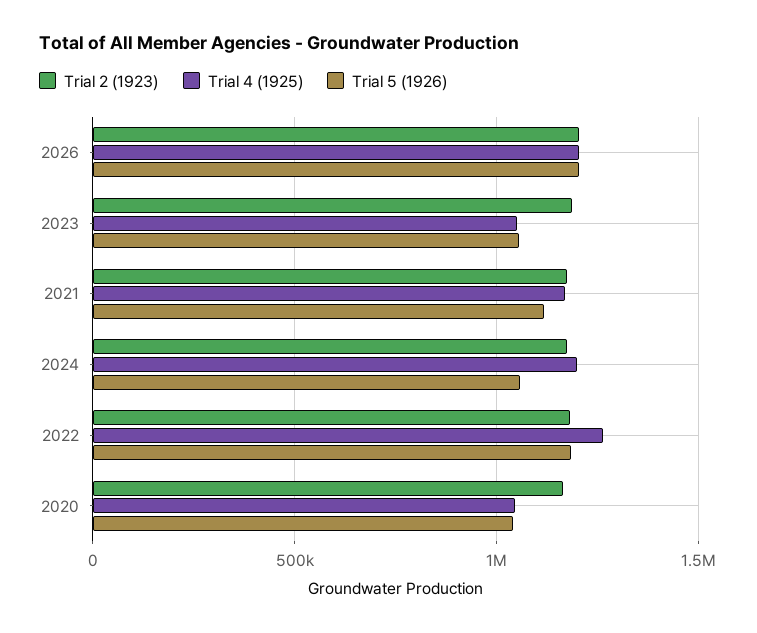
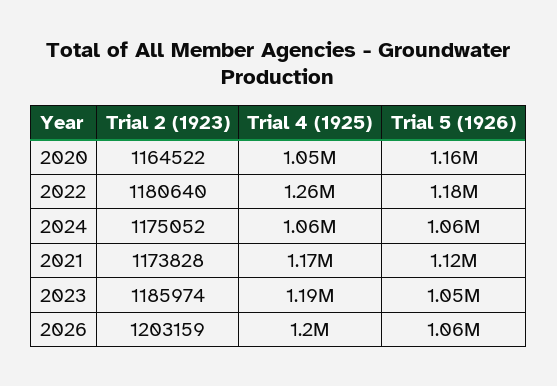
  {
    "Trial 2 (1923)": {
      "2026": 1203159,
      "2023": 1185974,
      "2021": 1173828,
      "2024": 1175052,
      "2022": 1180640,
      "2020": 1164522
    },
    "Trial 4 (1925)": {
      "2026": 1200000,
-     "2023": 1050000,
+     "2023": 1190000,
      "2021": 1170000,
-     "2024": 1200000,
+     "2024": 1060000,
      "2022": 1260000,
      "2020": 1050000
    },
    "Trial 5 (1926)": {
-     "2026": 1200000,
+     "2026": 1060000,
      "2023": 1050000,
      "2021": 1120000,
      "2024": 1060000,
      "2022": 1180000,
-     "2020": 1050000
+     "2020": 1160000
    }
  }

